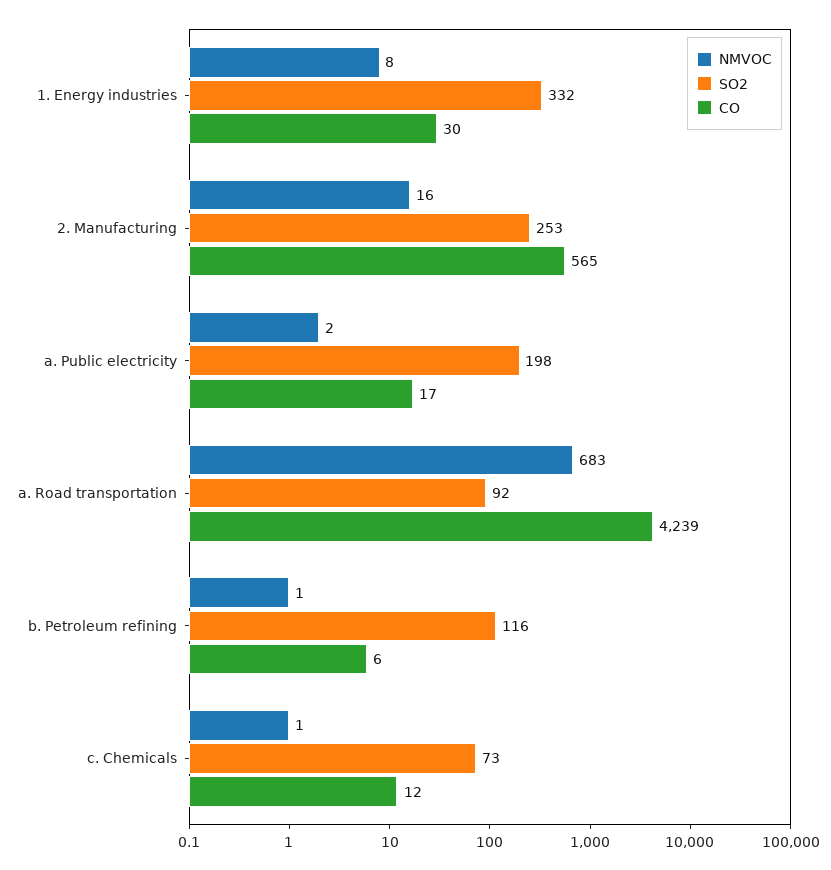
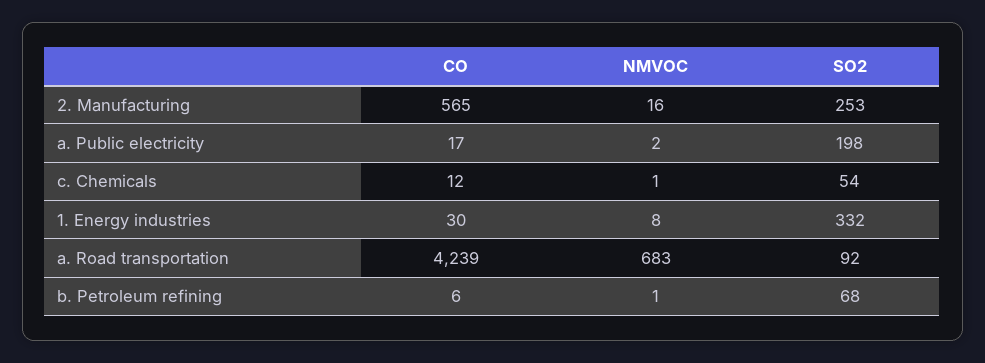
  {
    "NMVOC": {
      "1. Energy industries": 8,
      "2. Manufacturing": 16,
      "a. Public electricity": 2,
      "a. Road transportation": 683,
      "b. Petroleum refining": 1,
      "c. Chemicals": 1
    },
    "SO2": {
      "1. Energy industries": 332,
      "2. Manufacturing": 253,
      "a. Public electricity": 198,
      "a. Road transportation": 92,
-     "b. Petroleum refining": 116,
+     "b. Petroleum refining": 68,
-     "c. Chemicals": 73
+     "c. Chemicals": 54
    },
    "CO": {
      "1. Energy industries": 30,
      "2. Manufacturing": 565,
      "a. Public electricity": 17,
      "a. Road transportation": 4239,
      "b. Petroleum refining": 6,
      "c. Chemicals": 12
    }
  }

